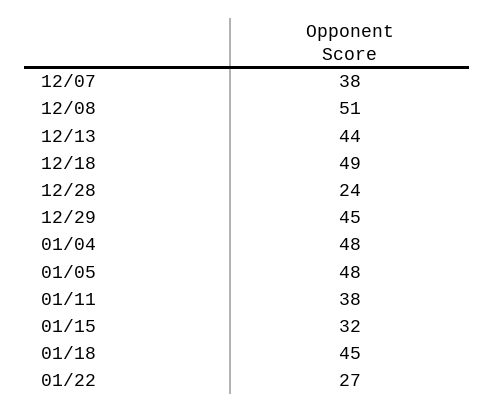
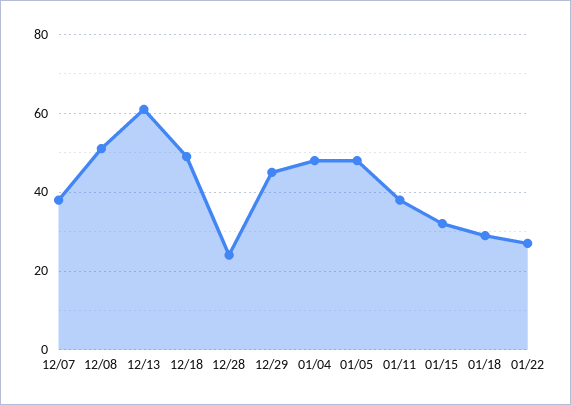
  {
    "12/07": 38,
    "12/08": 51,
-   "12/13": 44,
+   "12/13": 60,
    "12/18": 49,
    "12/28": 24,
    "12/29": 45,
    "01/04": 48,
    "01/05": 48,
    "01/11": 38,
    "01/15": 32,
-   "01/18": 45,
+   "01/18": 30,
    "01/22": 27
  }

